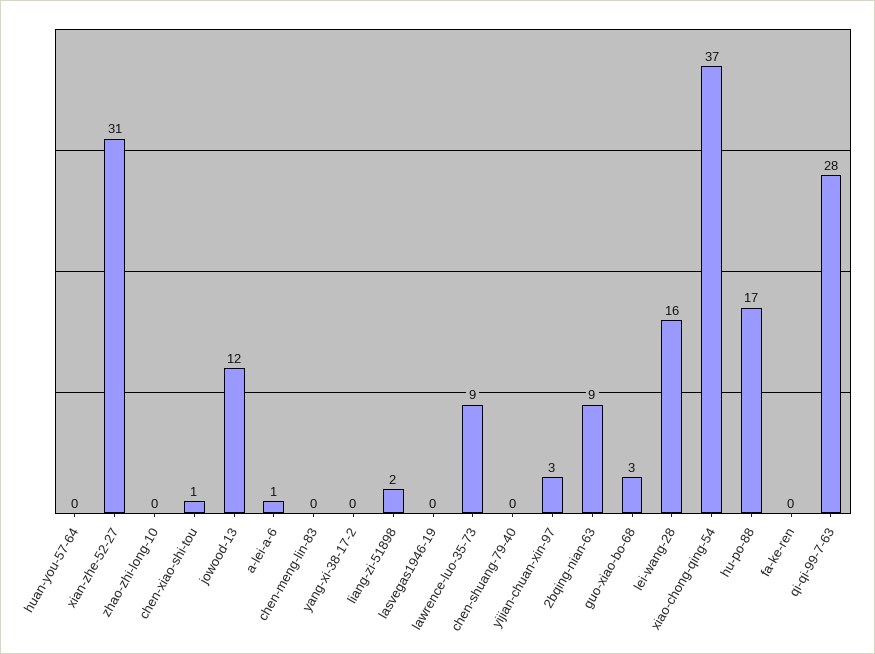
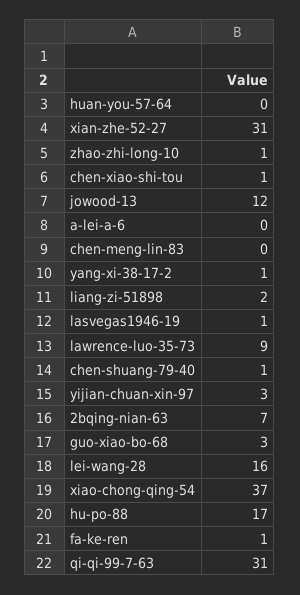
  {
    "huan-you-57-64": 0,
    "xian-zhe-52-27": 31,
-   "zhao-zhi-long-10": 0,
+   "zhao-zhi-long-10": 1,
    "chen-xiao-shi-tou": 1,
    "jowood-13": 12,
-   "a-lei-a-6": 1,
+   "a-lei-a-6": 0,
    "chen-meng-lin-83": 0,
-   "yang-xi-38-17-2": 0,
+   "yang-xi-38-17-2": 1,
    "liang-zi-51898": 2,
-   "lasvegas1946-19": 0,
+   "lasvegas1946-19": 1,
    "lawrence-luo-35-73": 9,
-   "chen-shuang-79-40": 0,
+   "chen-shuang-79-40": 1,
    "yijian-chuan-xin-97": 3,
-   "2bqing-nian-63": 9,
+   "2bqing-nian-63": 7,
    "guo-xiao-bo-68": 3,
    "lei-wang-28": 16,
    "xiao-chong-qing-54": 37,
    "hu-po-88": 17,
-   "fa-ke-ren": 0,
+   "fa-ke-ren": 1,
-   "qi-qi-99-7-63": 28
+   "qi-qi-99-7-63": 31
  }

